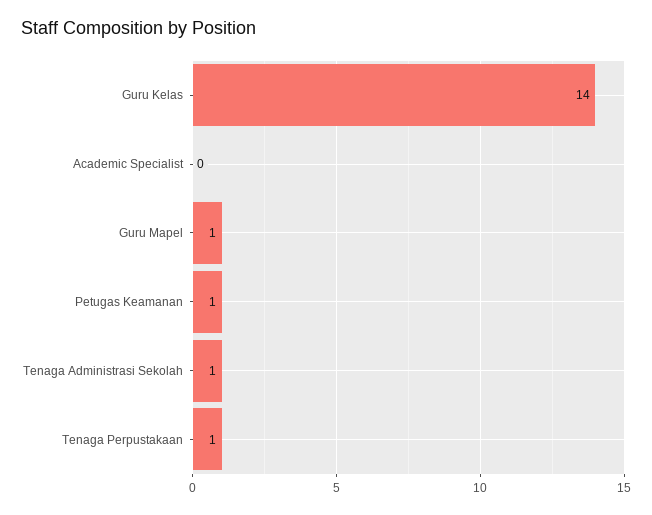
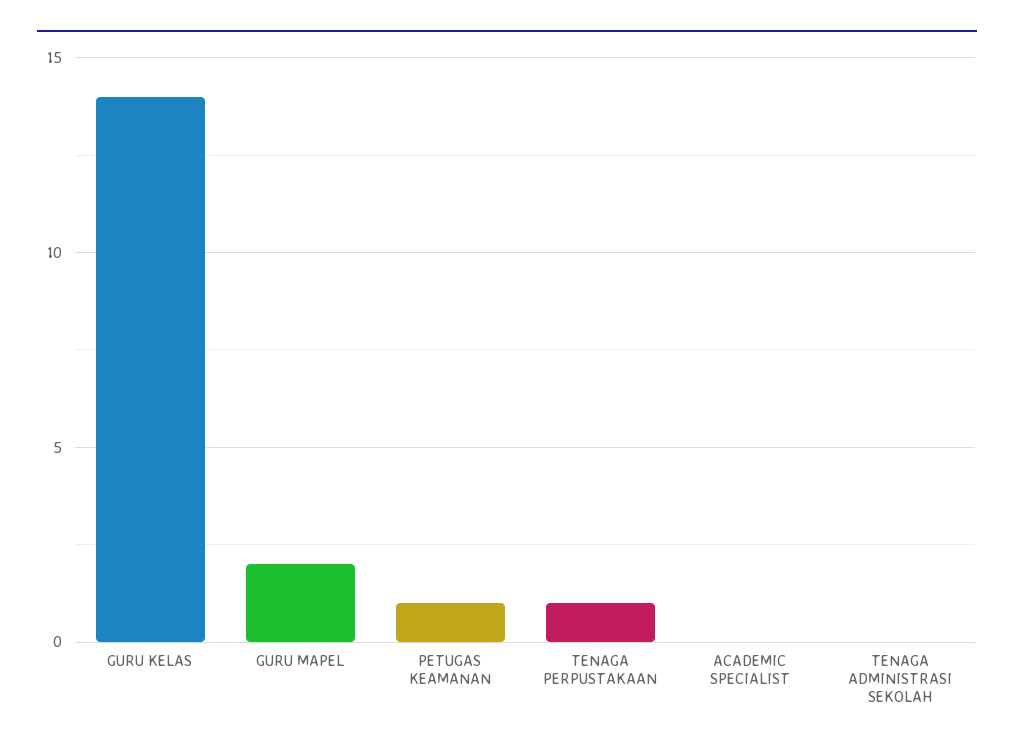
  {
    "Guru Kelas": 14,
    "Academic Specialist": 0,
-   "Guru Mapel": 1,
+   "Guru Mapel": 2,
    "Petugas Keamanan": 1,
-   "Tenaga Administrasi Sekolah": 1,
+   "Tenaga Administrasi Sekolah": 0,
    "Tenaga Perpustakaan": 1
  }

